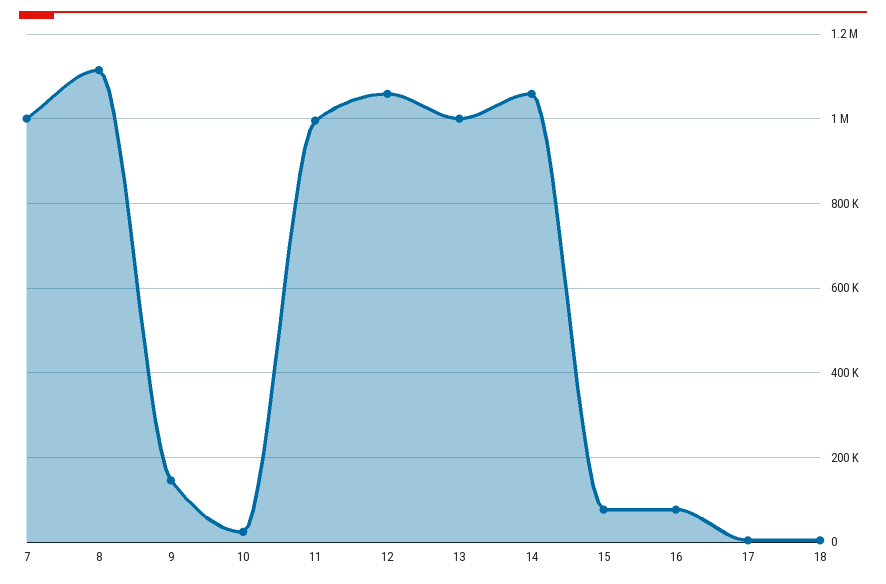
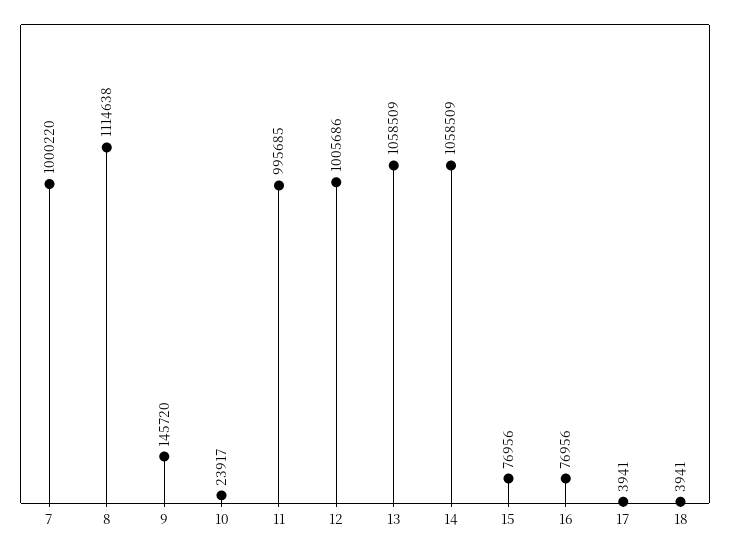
  {
    "7": 1000220,
    "8": 1114638,
    "9": 145720,
    "10": 23917,
    "11": 995685,
-   "12": 1060000,
+   "12": 1005686,
-   "13": 1000000,
+   "13": 1058509,
    "14": 1058509,
    "15": 76956,
    "16": 76956,
    "17": 3941,
    "18": 3941
  }

